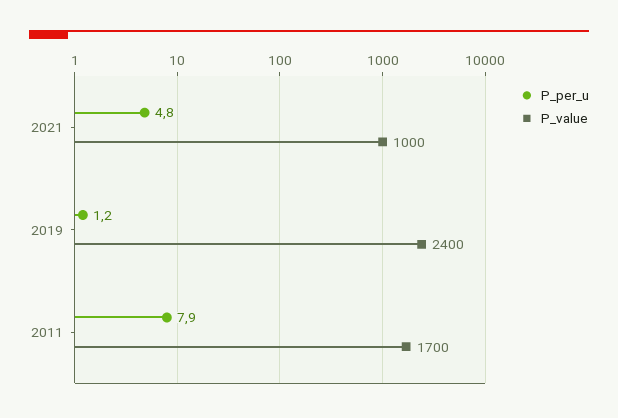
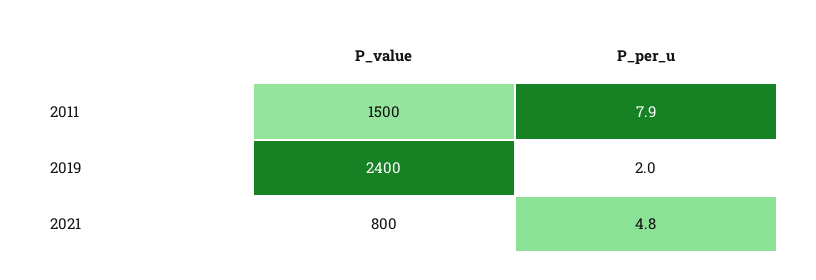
  {
    "P_per_u": {
      "2021": 4.8,
-     "2019": 1.2,
+     "2019": 2,
      "2011": 7.9
    },
    "P_value": {
-     "2021": 1000,
+     "2021": 800,
      "2019": 2400,
-     "2011": 1700
+     "2011": 1500
    }
  }

